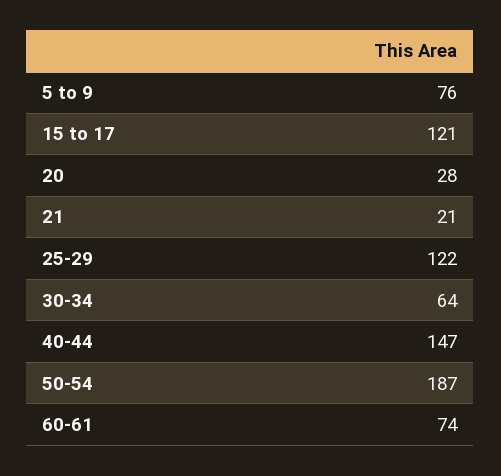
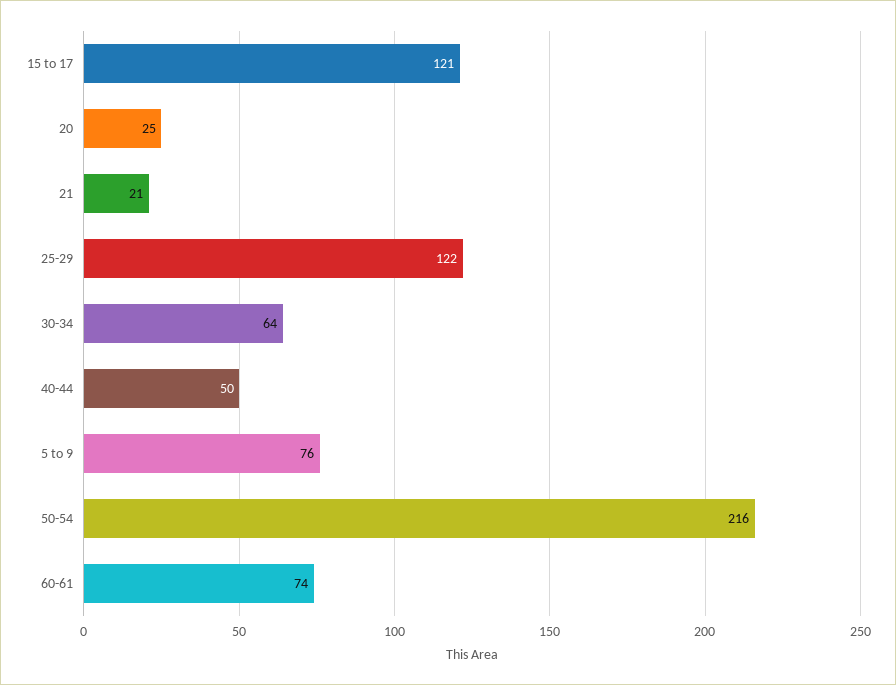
  {
    "5 to 9": 76,
    "15 to 17": 121,
-   "20": 28,
+   "20": 25,
    "21": 21,
    "25-29": 122,
    "30-34": 64,
-   "40-44": 147,
+   "40-44": 50,
-   "50-54": 187,
+   "50-54": 216,
    "60-61": 74
  }

